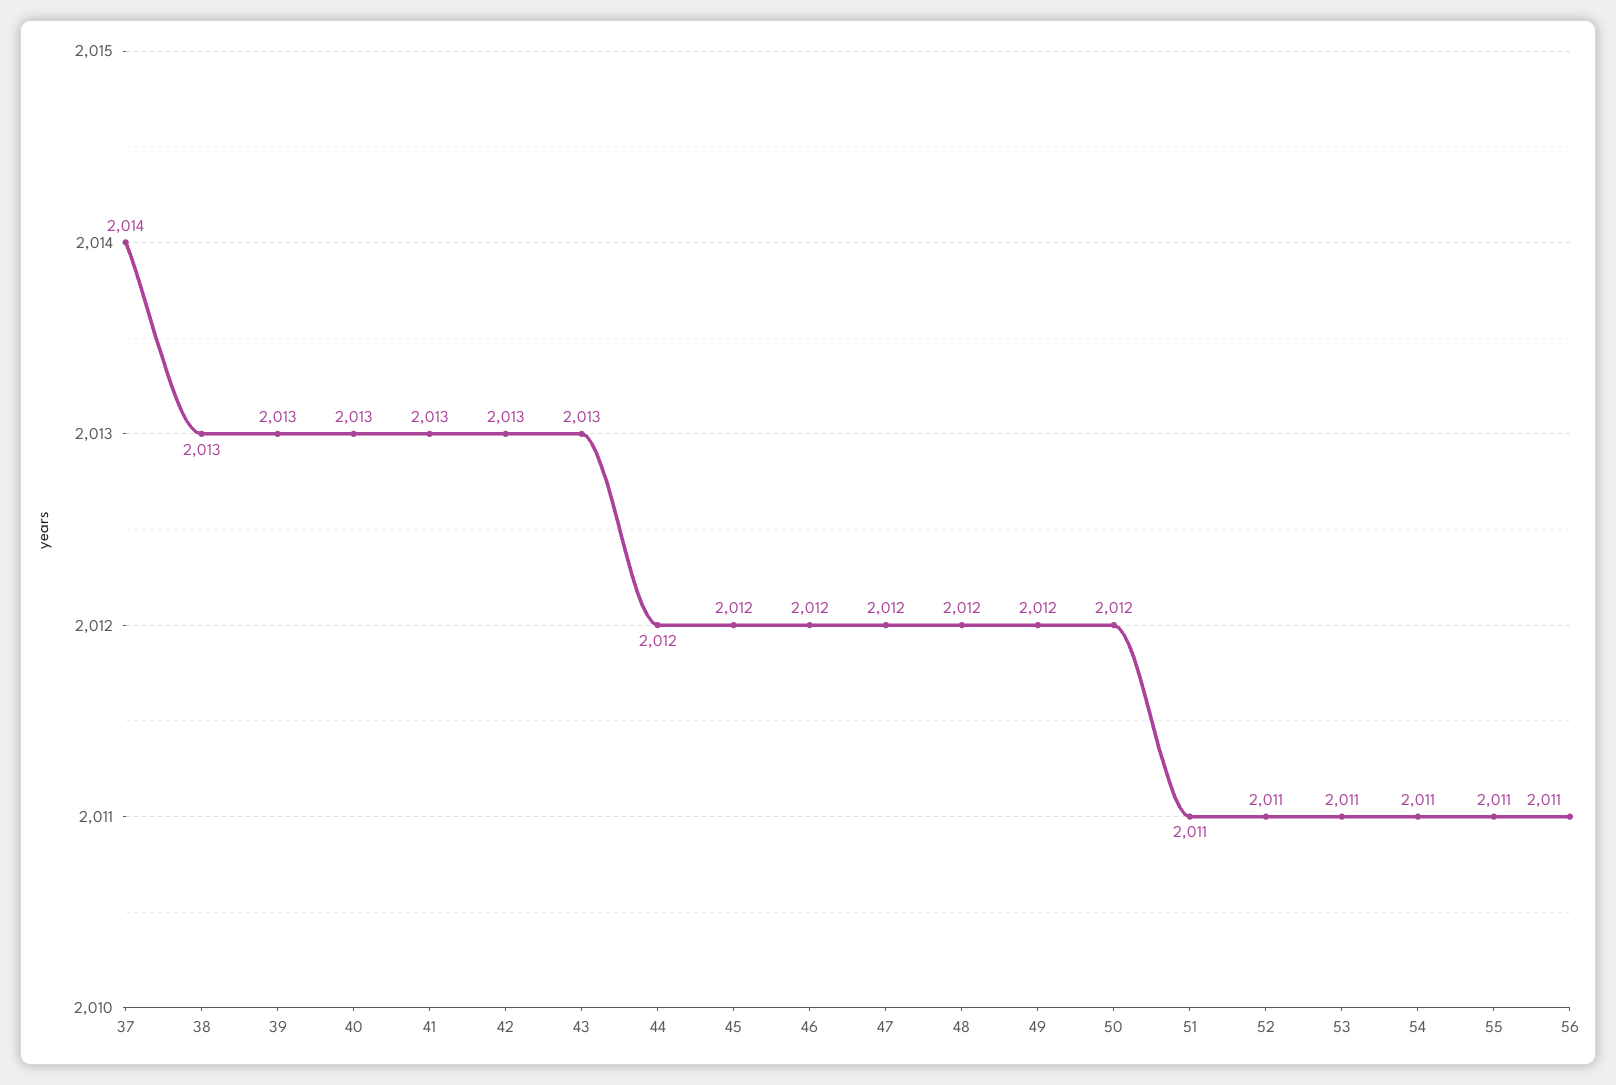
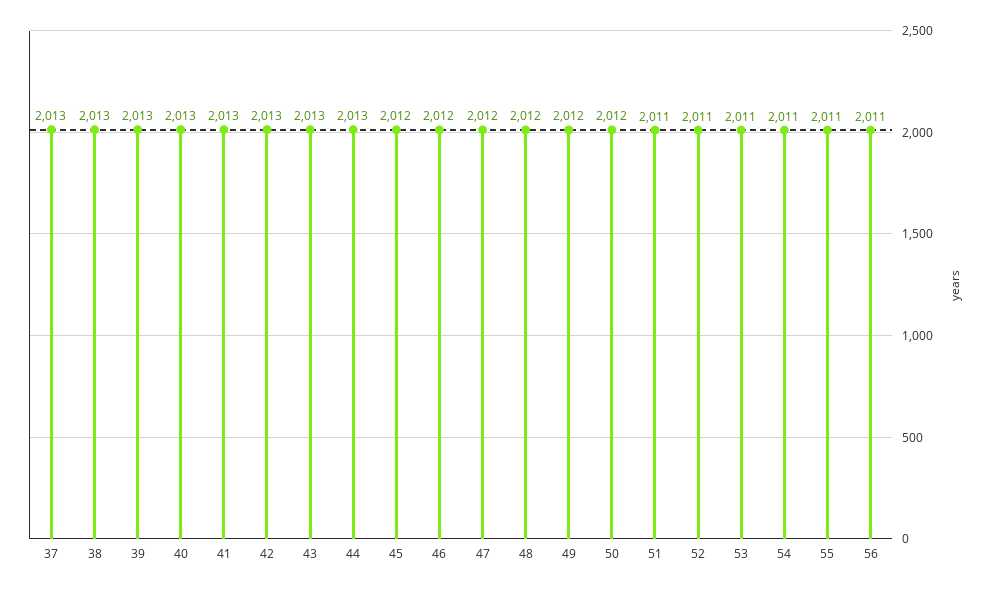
  {
-   "37": 2014,
+   "37": 2013,
    "38": 2013,
    "39": 2013,
    "40": 2013,
    "41": 2013,
    "42": 2013,
    "43": 2013,
-   "44": 2012,
+   "44": 2013,
    "45": 2012,
    "46": 2012,
    "47": 2012,
    "48": 2012,
    "49": 2012,
    "50": 2012,
    "51": 2011,
    "52": 2011,
    "53": 2011,
    "54": 2011,
    "55": 2011,
    "56": 2011
  }

